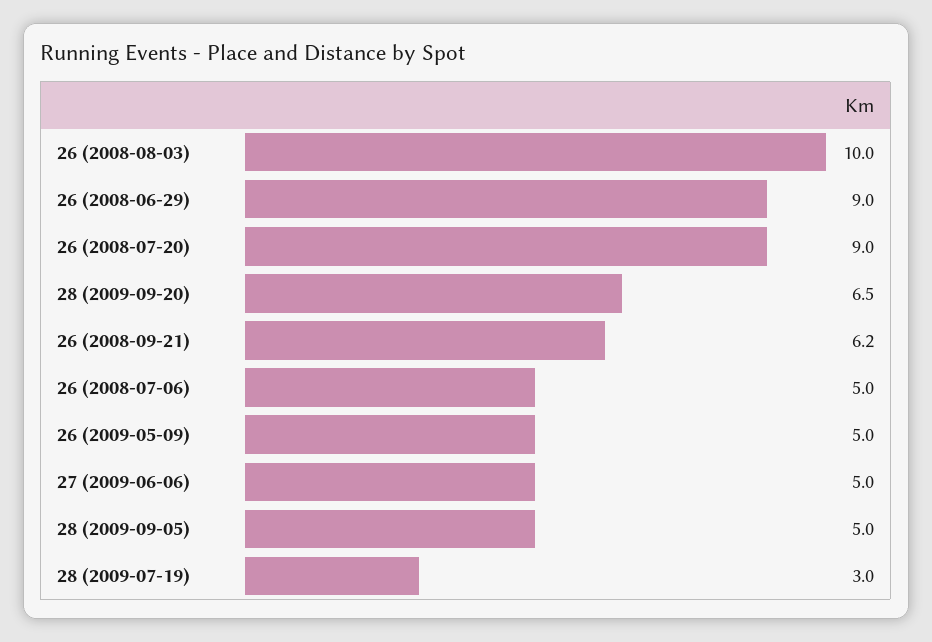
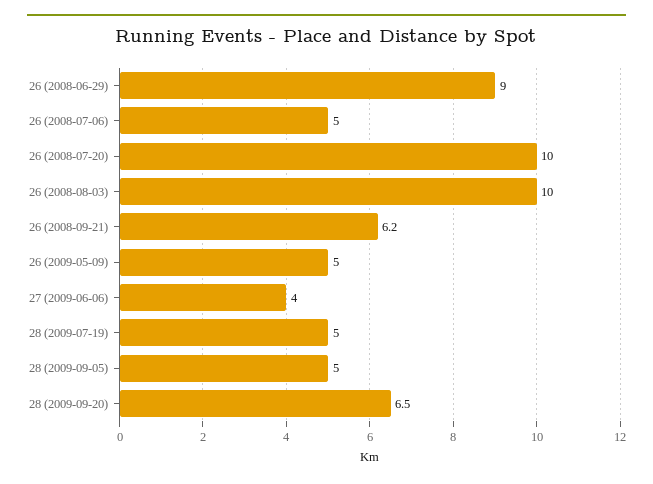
  {
    "26 (2008-08-03)": 10,
    "26 (2008-06-29)": 9,
-   "26 (2008-07-20)": 9,
+   "26 (2008-07-20)": 10,
    "28 (2009-09-20)": 6.5,
    "26 (2008-09-21)": 6.2,
    "26 (2008-07-06)": 5,
    "26 (2009-05-09)": 5,
-   "27 (2009-06-06)": 5,
+   "27 (2009-06-06)": 4,
    "28 (2009-09-05)": 5,
-   "28 (2009-07-19)": 3
+   "28 (2009-07-19)": 5
  }

